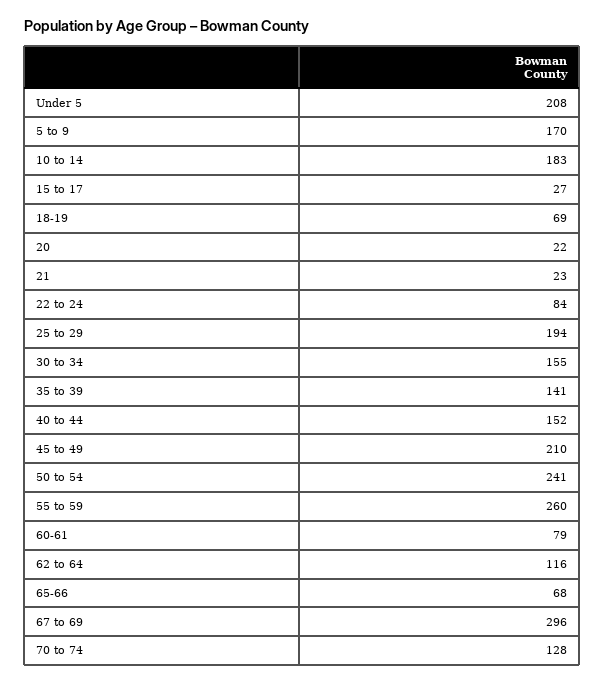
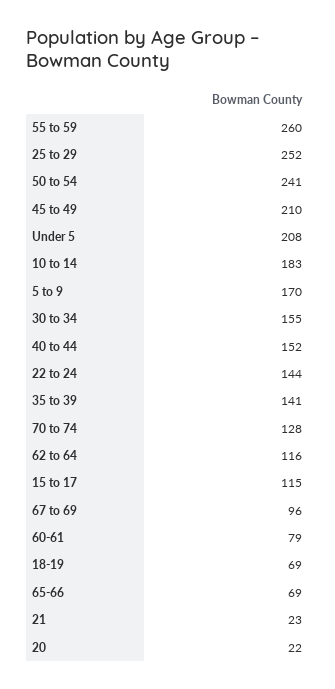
  {
    "Under 5": 208,
    "5 to 9": 170,
    "10 to 14": 183,
-   "15 to 17": 27,
+   "15 to 17": 115,
    "18-19": 69,
    "20": 22,
    "21": 23,
-   "22 to 24": 84,
+   "22 to 24": 144,
-   "25 to 29": 194,
+   "25 to 29": 252,
    "30 to 34": 155,
    "35 to 39": 141,
    "40 to 44": 152,
    "45 to 49": 210,
    "50 to 54": 241,
    "55 to 59": 260,
    "60-61": 79,
    "62 to 64": 116,
-   "65-66": 68,
+   "65-66": 69,
-   "67 to 69": 296,
+   "67 to 69": 96,
    "70 to 74": 128
  }

